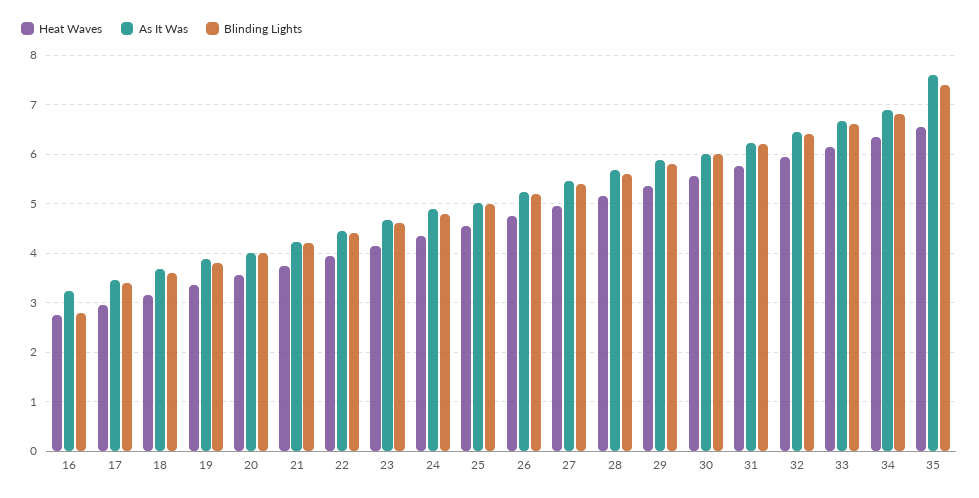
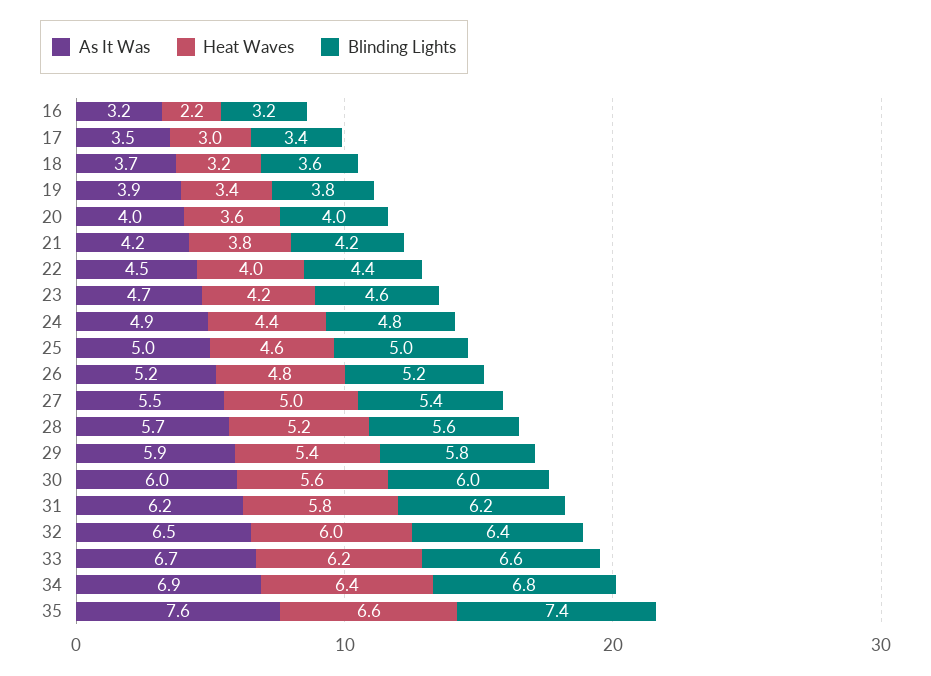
  {
    "Heat Waves": {
-     "16": 2.8,
+     "16": 2.2,
      "17": 3,
      "18": 3.2,
      "19": 3.4,
      "20": 3.6,
      "21": 3.8,
      "22": 4,
      "23": 4.2,
      "24": 4.4,
      "25": 4.6,
      "26": 4.8,
      "27": 5,
      "28": 5.2,
      "29": 5.4,
      "30": 5.6,
      "31": 5.8,
      "32": 6,
      "33": 6.2,
      "34": 6.4,
      "35": 6.6
    },
    "As It Was": {
      "16": 3.2,
      "17": 3.5,
      "18": 3.7,
      "19": 3.9,
      "20": 4,
      "21": 4.2,
      "22": 4.5,
      "23": 4.7,
      "24": 4.9,
      "25": 5,
      "26": 5.2,
      "27": 5.5,
      "28": 5.7,
      "29": 5.9,
      "30": 6,
      "31": 6.2,
      "32": 6.5,
      "33": 6.7,
      "34": 6.9,
      "35": 7.6
    },
    "Blinding Lights": {
-     "16": 2.8,
+     "16": 3.2,
      "17": 3.4,
      "18": 3.6,
      "19": 3.8,
      "20": 4,
      "21": 4.2,
      "22": 4.4,
      "23": 4.6,
      "24": 4.8,
      "25": 5,
      "26": 5.2,
      "27": 5.4,
      "28": 5.6,
      "29": 5.8,
      "30": 6,
      "31": 6.2,
      "32": 6.4,
      "33": 6.6,
      "34": 6.8,
      "35": 7.4
    }
  }

